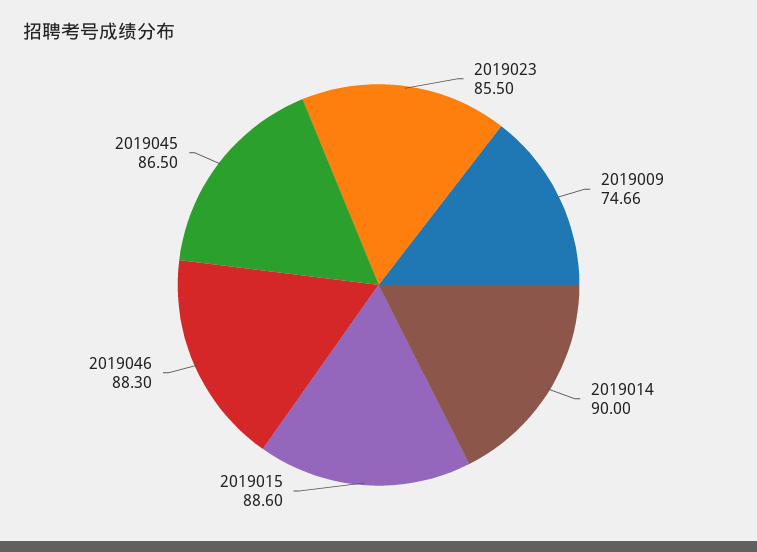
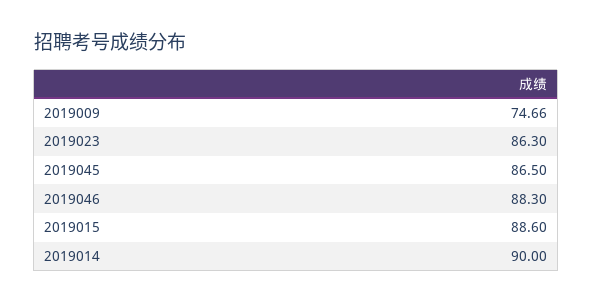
  {
-   "2019023": 85.5,
+   "2019023": 86.3,
    "2019009": 74.66,
    "2019014": 90,
    "2019015": 88.6,
    "2019046": 88.3,
    "2019045": 86.5
  }

